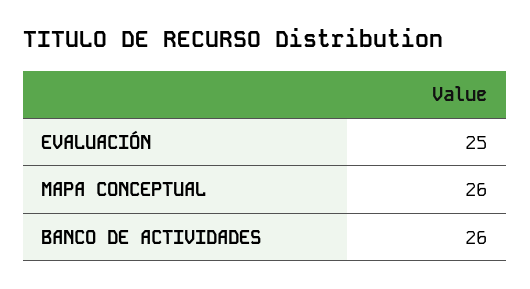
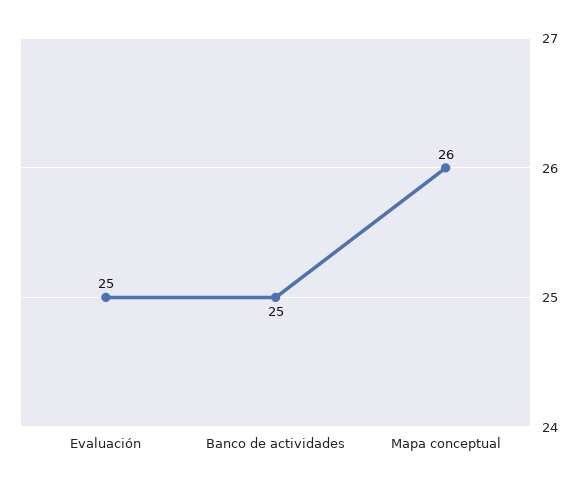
  {
    "EVALUACIÓN": 25,
    "MAPA CONCEPTUAL": 26,
-   "BANCO DE ACTIVIDADES": 26
+   "BANCO DE ACTIVIDADES": 25
  }

